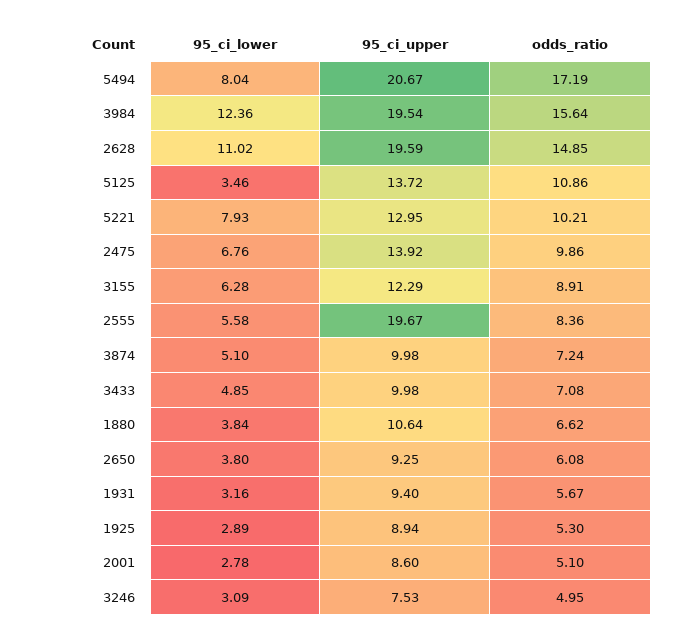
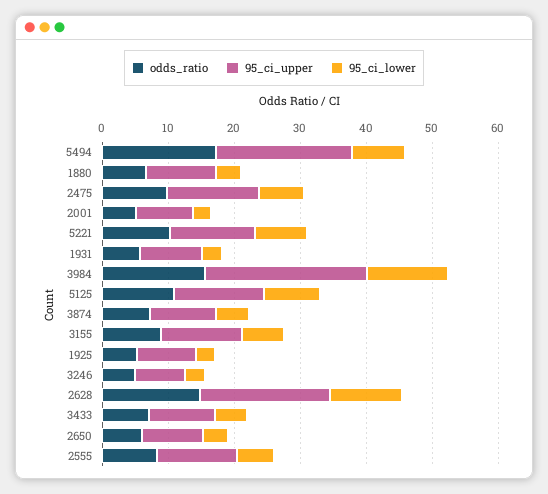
  {
    "95_ci_lower": {
      "5494": 8.04,
      "3984": 12.36,
      "2628": 11.02,
-     "5125": 3.46,
+     "5125": 8,
      "5221": 7.93,
      "2475": 6.76,
      "3155": 6.28,
      "2555": 5.58,
      "3874": 5.1,
      "3433": 4.85,
      "1880": 3.84,
      "2650": 3.8,
      "1931": 3.16,
      "1925": 2.89,
      "2001": 2.78,
      "3246": 3.09
    },
    "95_ci_upper": {
      "5494": 20.67,
-     "3984": 19.54,
+     "3984": 24,
      "2628": 19.59,
      "5125": 13.72,
      "5221": 12.95,
      "2475": 13.92,
      "3155": 12.29,
-     "2555": 19.67,
+     "2555": 12,
      "3874": 9.98,
      "3433": 9.98,
      "1880": 10.64,
      "2650": 9.25,
      "1931": 9.4,
      "1925": 8.94,
      "2001": 8.6,
      "3246": 7.53
    },
    "odds_ratio": {
      "5494": 17.19,
      "3984": 15.64,
      "2628": 14.85,
      "5125": 10.86,
      "5221": 10.21,
      "2475": 9.86,
      "3155": 8.91,
      "2555": 8.36,
      "3874": 7.24,
      "3433": 7.08,
      "1880": 6.62,
      "2650": 6.08,
      "1931": 5.67,
      "1925": 5.3,
      "2001": 5.1,
      "3246": 4.95
    }
  }

